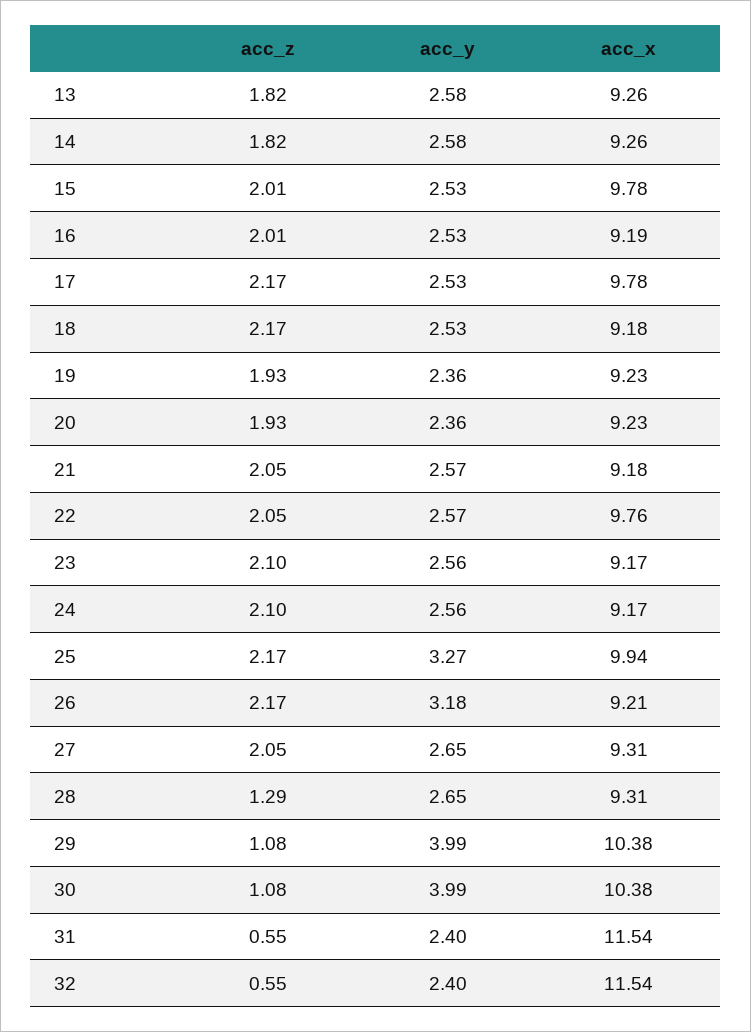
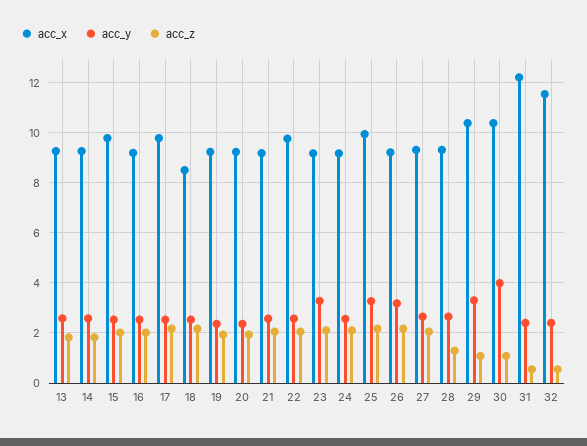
  {
    "acc_z": {
      "13": 1.82,
      "14": 1.82,
      "15": 2.01,
      "16": 2.01,
      "17": 2.17,
      "18": 2.17,
      "19": 1.93,
      "20": 1.93,
      "21": 2.05,
      "22": 2.05,
      "23": 2.1,
      "24": 2.1,
      "25": 2.17,
      "26": 2.17,
      "27": 2.05,
      "28": 1.29,
      "29": 1.08,
      "30": 1.08,
      "31": 0.55,
      "32": 0.55
    },
    "acc_y": {
      "13": 2.58,
      "14": 2.58,
      "15": 2.53,
      "16": 2.53,
      "17": 2.53,
      "18": 2.53,
      "19": 2.36,
      "20": 2.36,
      "21": 2.57,
      "22": 2.57,
-     "23": 2.56,
+     "23": 3.25,
      "24": 2.56,
      "25": 3.27,
      "26": 3.18,
      "27": 2.65,
      "28": 2.65,
-     "29": 3.99,
+     "29": 3.25,
      "30": 3.99,
      "31": 2.4,
      "32": 2.4
    },
    "acc_x": {
      "13": 9.26,
      "14": 9.26,
      "15": 9.78,
      "16": 9.19,
      "17": 9.78,
-     "18": 9.18,
+     "18": 8.5,
      "19": 9.23,
      "20": 9.23,
      "21": 9.18,
      "22": 9.76,
      "23": 9.17,
      "24": 9.17,
      "25": 9.94,
      "26": 9.21,
      "27": 9.31,
      "28": 9.31,
      "29": 10.38,
      "30": 10.38,
-     "31": 11.54,
+     "31": 12.25,
      "32": 11.54
    }
  }

